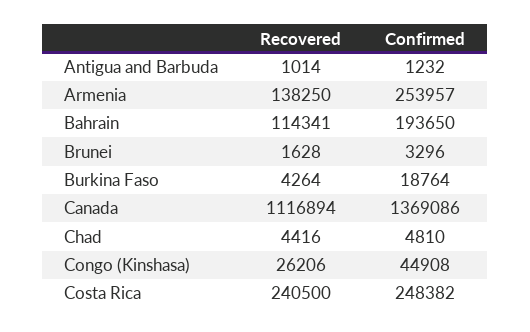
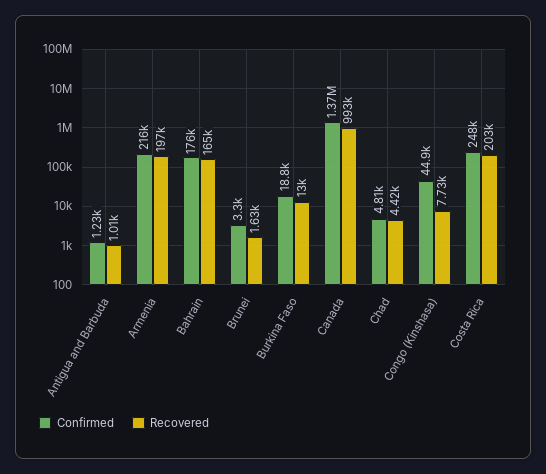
  {
    "Recovered": {
      "Antigua and Barbuda": 1014,
-     "Armenia": 138250,
+     "Armenia": 197000,
-     "Bahrain": 114341,
+     "Bahrain": 165000,
      "Brunei": 1628,
-     "Burkina Faso": 4264,
+     "Burkina Faso": 13000,
-     "Canada": 1116894,
+     "Canada": 993000,
      "Chad": 4416,
-     "Congo (Kinshasa)": 26206,
+     "Congo (Kinshasa)": 7730,
-     "Costa Rica": 240500
+     "Costa Rica": 203000
    },
    "Confirmed": {
      "Antigua and Barbuda": 1232,
-     "Armenia": 253957,
+     "Armenia": 216000,
-     "Bahrain": 193650,
+     "Bahrain": 176000,
      "Brunei": 3296,
      "Burkina Faso": 18764,
      "Canada": 1369086,
      "Chad": 4810,
      "Congo (Kinshasa)": 44908,
      "Costa Rica": 248382
    }
  }

